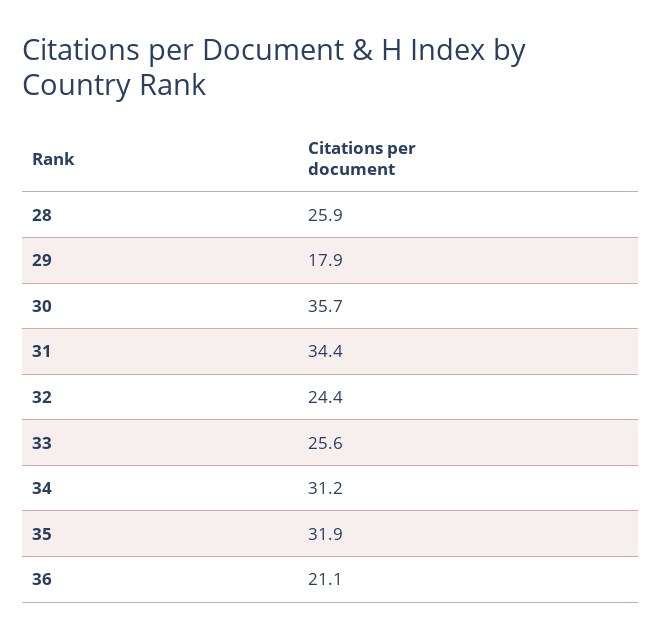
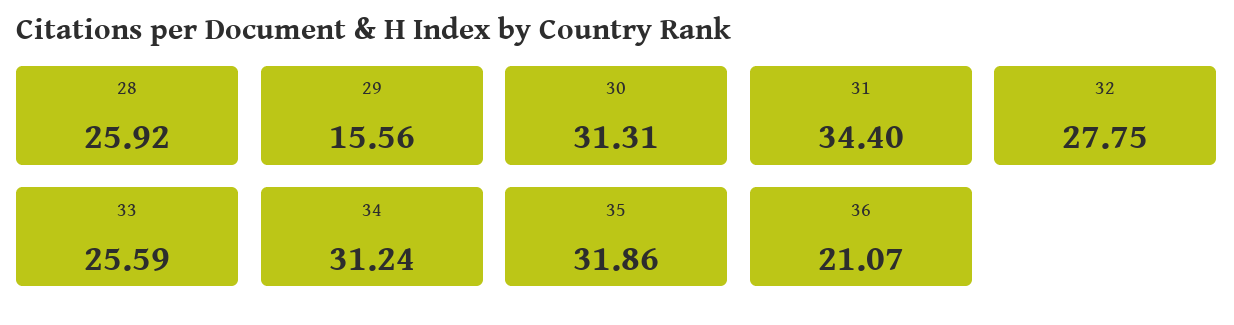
  {
    "28": 25.92,
-   "29": 17.9,
+   "29": 15.56,
-   "30": 35.7,
+   "30": 31.31,
    "31": 34.4,
-   "32": 24.4,
+   "32": 27.75,
    "33": 25.59,
    "34": 31.24,
    "35": 31.86,
    "36": 21.07
  }

